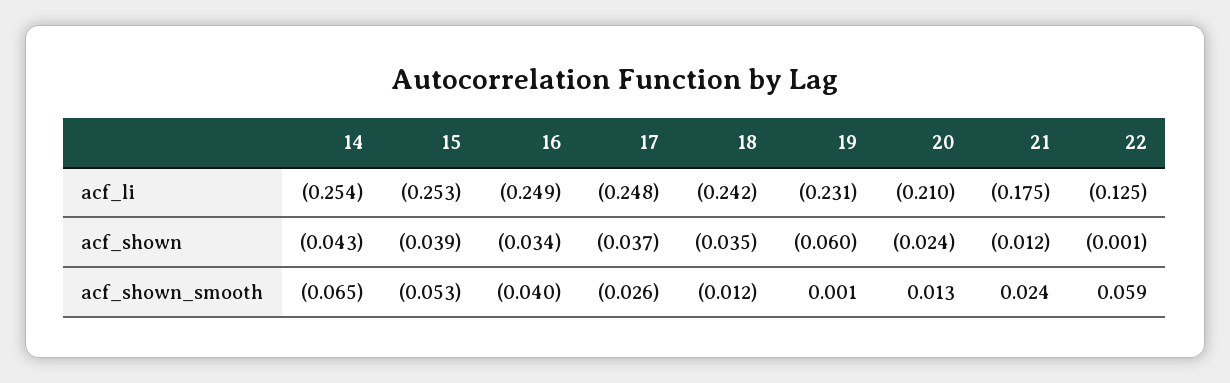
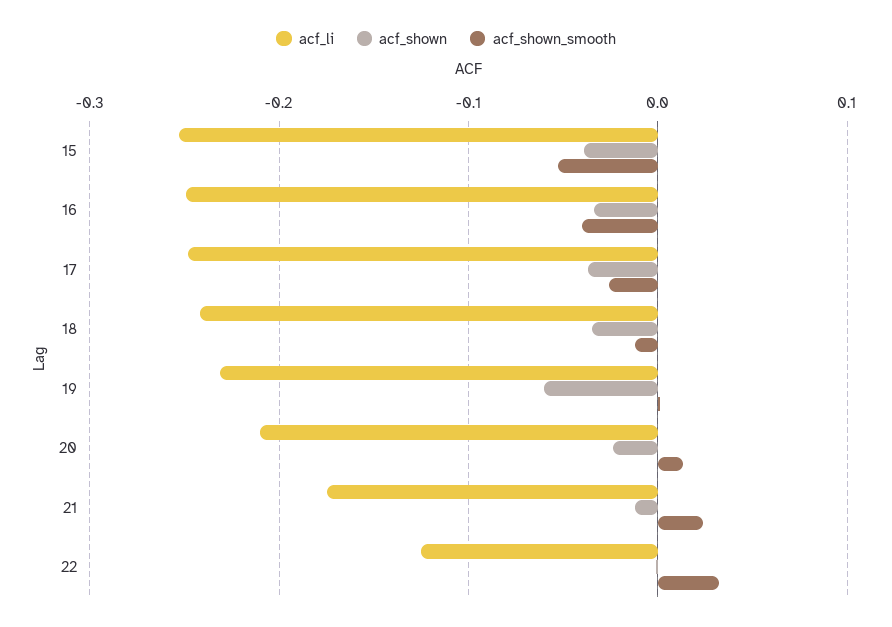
  {
    "acf_li": {
-     "14": -0.254,
      "15": -0.253,
      "16": -0.249,
      "17": -0.248,
      "18": -0.242,
      "19": -0.231,
      "20": -0.21,
      "21": -0.175,
      "22": -0.125
    },
    "acf_shown": {
-     "14": -0.043,
      "15": -0.039,
      "16": -0.034,
      "17": -0.037,
      "18": -0.035,
      "19": -0.06,
      "20": -0.024,
      "21": -0.012,
      "22": -0.001
    },
    "acf_shown_smooth": {
-     "14": -0.065,
      "15": -0.053,
      "16": -0.04,
      "17": -0.026,
      "18": -0.012,
      "19": 0.001,
      "20": 0.013,
      "21": 0.024,
-     "22": 0.059
+     "22": 0.03
    }
  }

